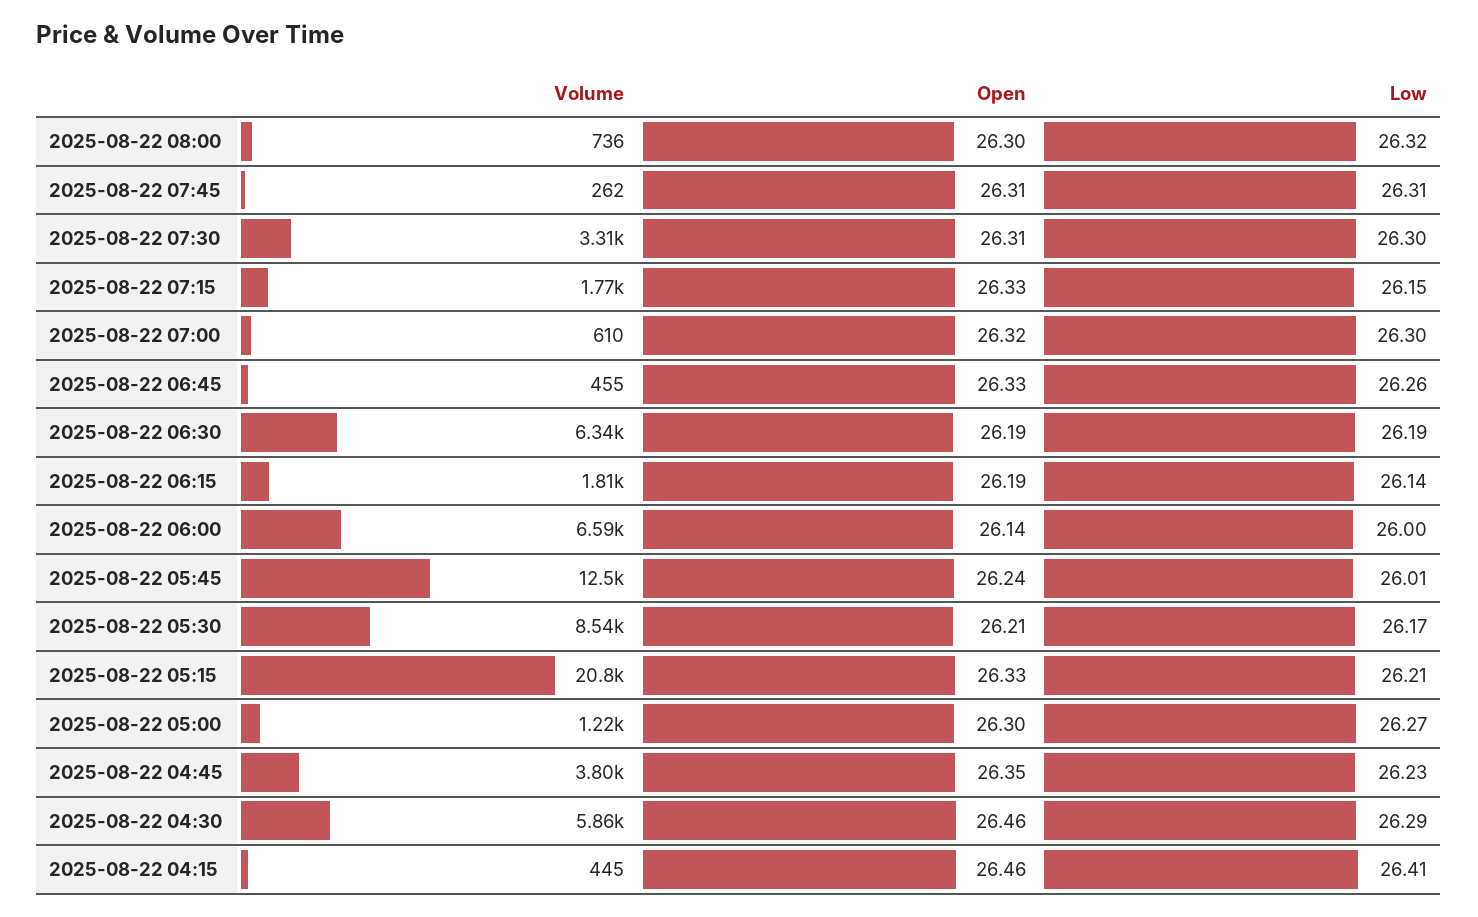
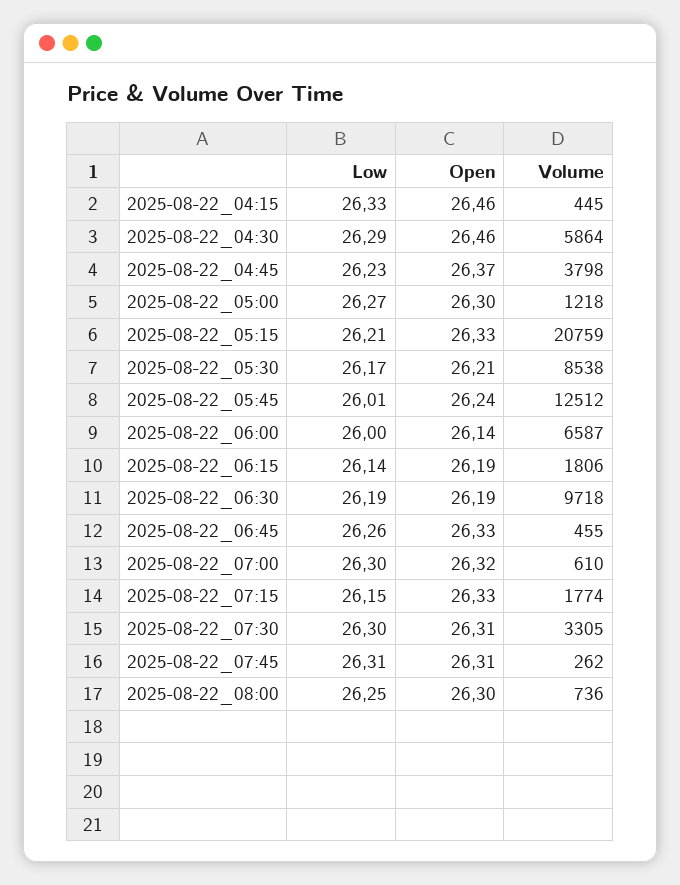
  {
    "Volume": {
      "2025-08-22 08:00": 736,
      "2025-08-22 07:45": 262,
      "2025-08-22 07:30": 3305,
      "2025-08-22 07:15": 1774,
      "2025-08-22 07:00": 610,
      "2025-08-22 06:45": 455,
-     "2025-08-22 06:30": 6340,
+     "2025-08-22 06:30": 9718,
      "2025-08-22 06:15": 1806,
      "2025-08-22 06:00": 6587,
      "2025-08-22 05:45": 12512,
      "2025-08-22 05:30": 8538,
      "2025-08-22 05:15": 20759,
      "2025-08-22 05:00": 1218,
      "2025-08-22 04:45": 3798,
      "2025-08-22 04:30": 5864,
      "2025-08-22 04:15": 445
    },
    "Open": {
      "2025-08-22 08:00": 26.3,
      "2025-08-22 07:45": 26.31,
      "2025-08-22 07:30": 26.31,
      "2025-08-22 07:15": 26.33,
      "2025-08-22 07:00": 26.32,
      "2025-08-22 06:45": 26.33,
      "2025-08-22 06:30": 26.19,
      "2025-08-22 06:15": 26.19,
      "2025-08-22 06:00": 26.14,
      "2025-08-22 05:45": 26.24,
      "2025-08-22 05:30": 26.21,
      "2025-08-22 05:15": 26.33,
      "2025-08-22 05:00": 26.3,
-     "2025-08-22 04:45": 26.35,
+     "2025-08-22 04:45": 26.37,
      "2025-08-22 04:30": 26.46,
      "2025-08-22 04:15": 26.46
    },
    "Low": {
-     "2025-08-22 08:00": 26.32,
+     "2025-08-22 08:00": 26.25,
      "2025-08-22 07:45": 26.31,
      "2025-08-22 07:30": 26.3,
      "2025-08-22 07:15": 26.15,
      "2025-08-22 07:00": 26.3,
      "2025-08-22 06:45": 26.26,
      "2025-08-22 06:30": 26.19,
      "2025-08-22 06:15": 26.14,
      "2025-08-22 06:00": 26,
      "2025-08-22 05:45": 26.01,
      "2025-08-22 05:30": 26.17,
      "2025-08-22 05:15": 26.21,
      "2025-08-22 05:00": 26.27,
      "2025-08-22 04:45": 26.23,
      "2025-08-22 04:30": 26.29,
-     "2025-08-22 04:15": 26.41
+     "2025-08-22 04:15": 26.33
    }
  }

